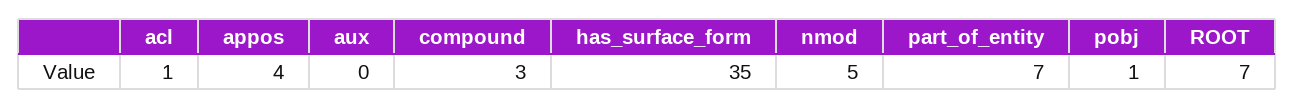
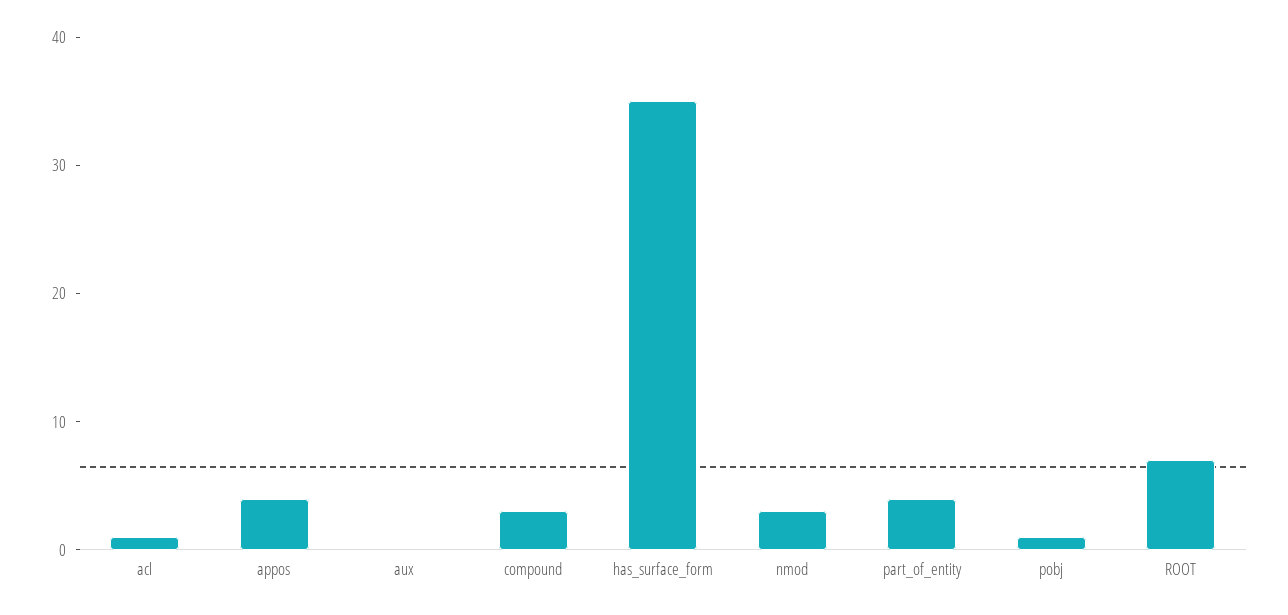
  {
    "acl": 1,
    "appos": 4,
    "aux": 0,
    "compound": 3,
    "has_surface_form": 35,
-   "nmod": 5,
+   "nmod": 3,
-   "part_of_entity": 7,
+   "part_of_entity": 4,
    "pobj": 1,
    "ROOT": 7
  }

